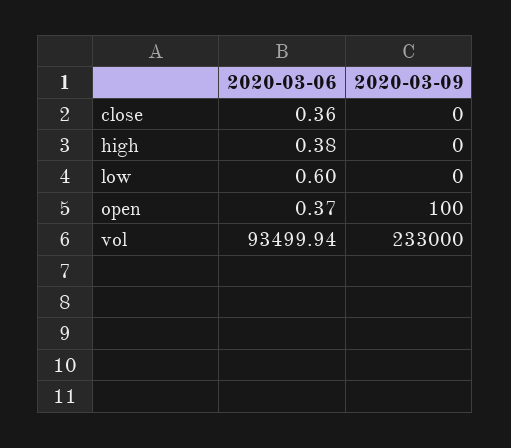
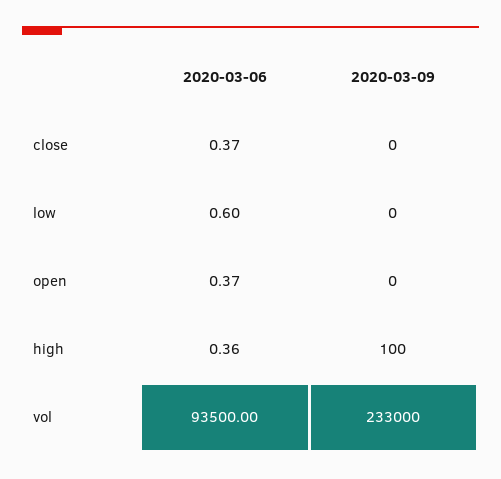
  {
    "2020-03-06": {
-     "close": 0.36,
+     "close": 0.37,
-     "high": 0.38,
+     "high": 0.36,
      "low": 0.6,
      "open": 0.37,
-     "vol": 93499.94
+     "vol": 93500
    },
    "2020-03-09": {
      "close": 0,
-     "high": 0,
+     "high": 100,
      "low": 0,
-     "open": 100,
+     "open": 0,
      "vol": 233000
    }
  }

